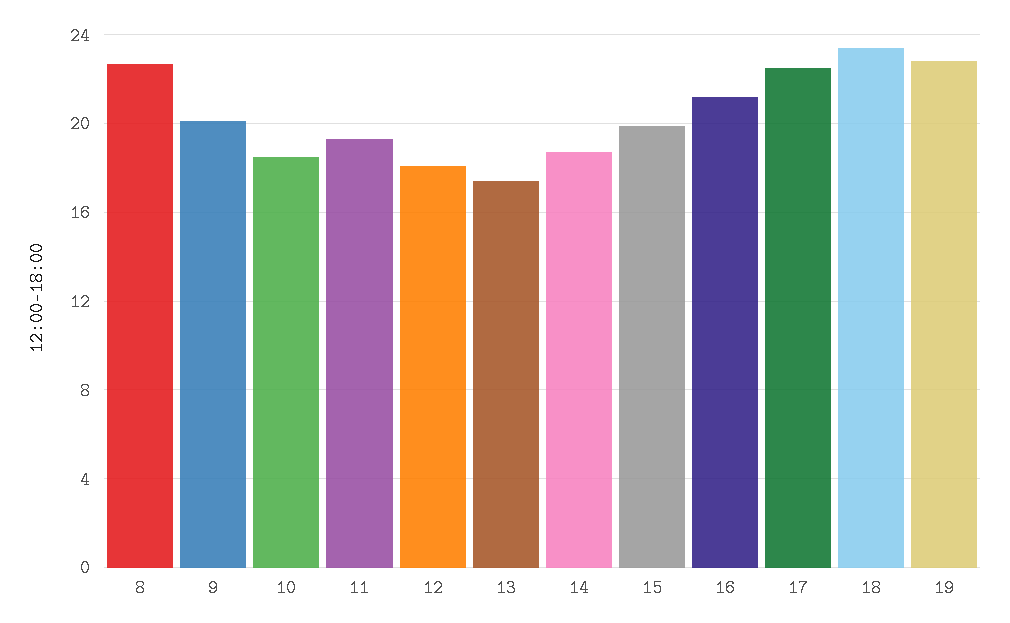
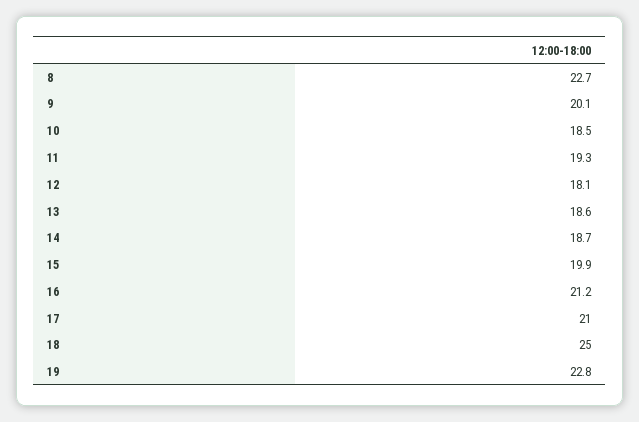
  {
    "8": 22.7,
    "9": 20.1,
    "10": 18.5,
    "11": 19.3,
    "12": 18.1,
-   "13": 17.5,
+   "13": 18.6,
    "14": 18.7,
    "15": 19.9,
    "16": 21.2,
-   "17": 22.5,
+   "17": 21,
-   "18": 23.5,
+   "18": 25,
    "19": 22.8
  }

